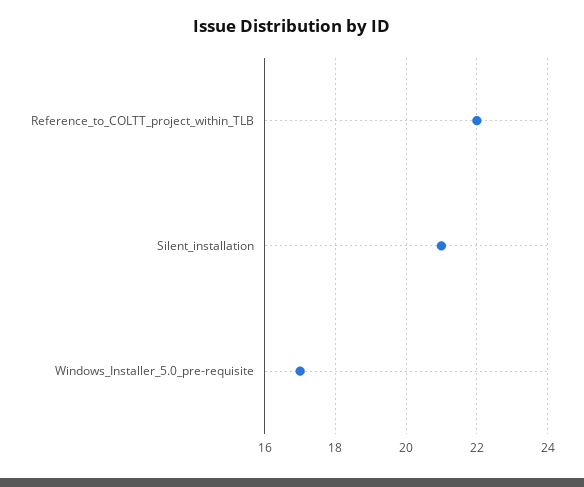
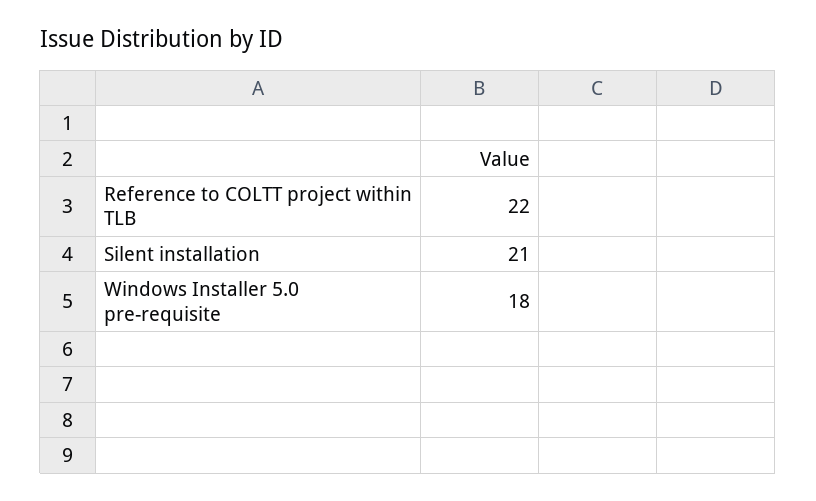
  {
    "Reference_to_COLTT_project_within_TLB": 22,
    "Silent_installation": 21,
-   "Windows_Installer_5.0_pre-requisite": 17
+   "Windows_Installer_5.0_pre-requisite": 18
  }

